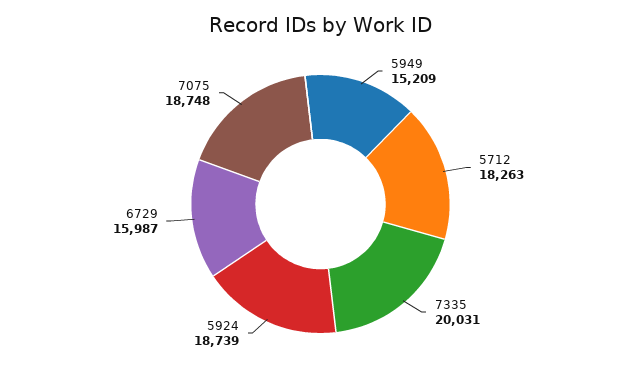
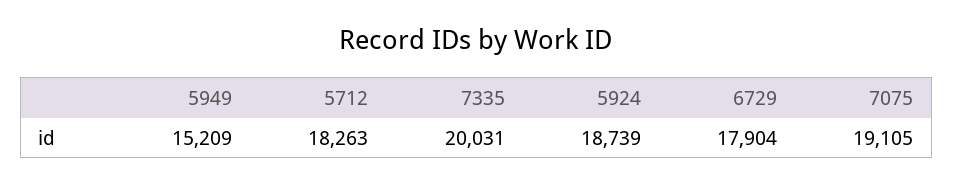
  {
    "5949": 15209,
    "5712": 18263,
    "7335": 20031,
    "5924": 18739,
-   "6729": 15987,
+   "6729": 17904,
-   "7075": 18748
+   "7075": 19105
  }

